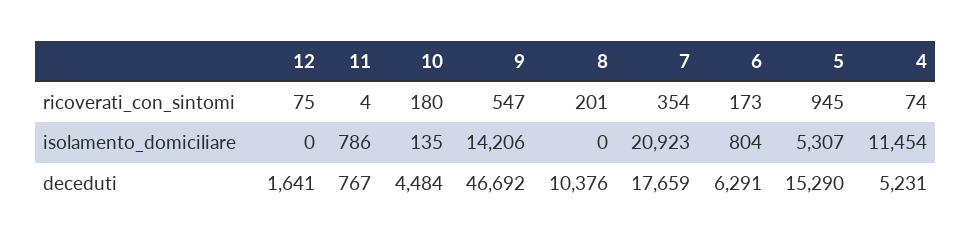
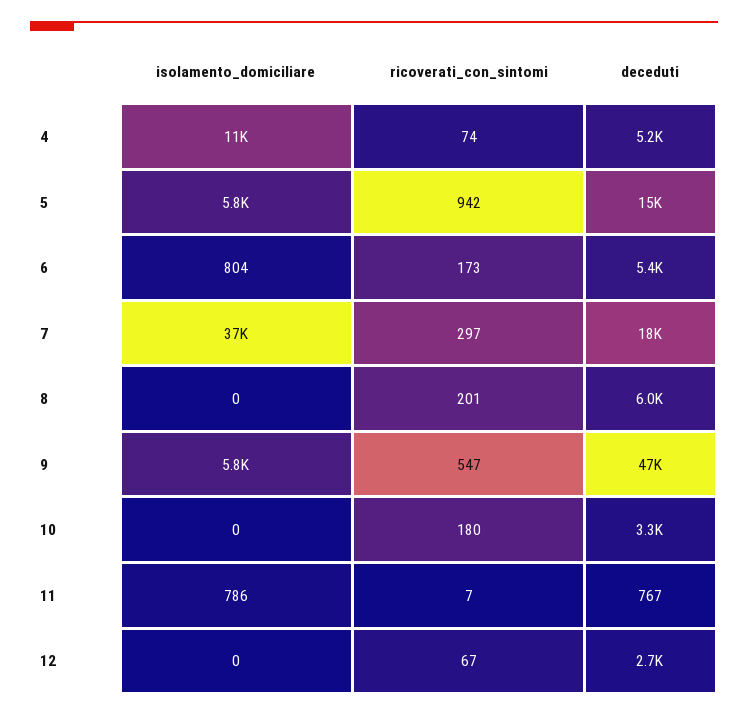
  {
    "12": {
-     "ricoverati_con_sintomi": 75,
+     "ricoverati_con_sintomi": 67,
      "isolamento_domiciliare": 0,
-     "deceduti": 1641
+     "deceduti": 2700
    },
    "11": {
-     "ricoverati_con_sintomi": 4,
+     "ricoverati_con_sintomi": 7,
      "isolamento_domiciliare": 786,
      "deceduti": 767
    },
    "10": {
      "ricoverati_con_sintomi": 180,
-     "isolamento_domiciliare": 135,
+     "isolamento_domiciliare": 0,
-     "deceduti": 4484
+     "deceduti": 3300
    },
    "9": {
      "ricoverati_con_sintomi": 547,
-     "isolamento_domiciliare": 14206,
+     "isolamento_domiciliare": 5800,
      "deceduti": 46692
    },
    "8": {
      "ricoverati_con_sintomi": 201,
      "isolamento_domiciliare": 0,
-     "deceduti": 10376
+     "deceduti": 6000
    },
    "7": {
-     "ricoverati_con_sintomi": 354,
+     "ricoverati_con_sintomi": 297,
-     "isolamento_domiciliare": 20923,
+     "isolamento_domiciliare": 37000,
      "deceduti": 17659
    },
    "6": {
      "ricoverati_con_sintomi": 173,
      "isolamento_domiciliare": 804,
-     "deceduti": 6291
+     "deceduti": 5400
    },
    "5": {
-     "ricoverati_con_sintomi": 945,
+     "ricoverati_con_sintomi": 942,
-     "isolamento_domiciliare": 5307,
+     "isolamento_domiciliare": 5800,
      "deceduti": 15290
    },
    "4": {
      "ricoverati_con_sintomi": 74,
      "isolamento_domiciliare": 11454,
      "deceduti": 5231
    }
  }

